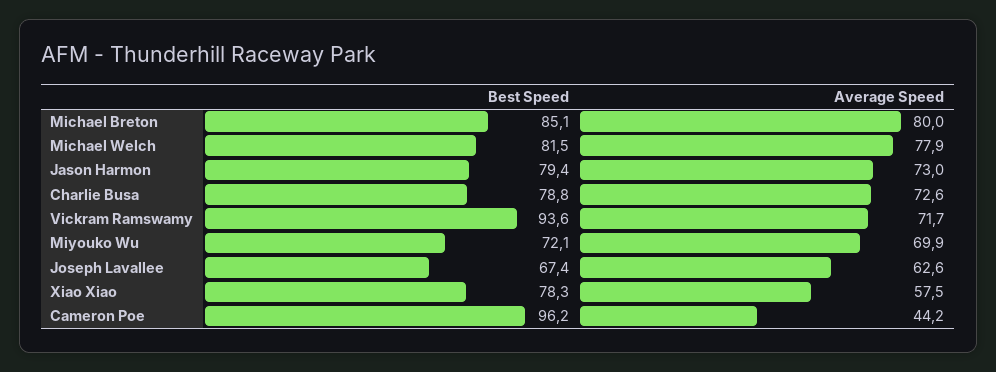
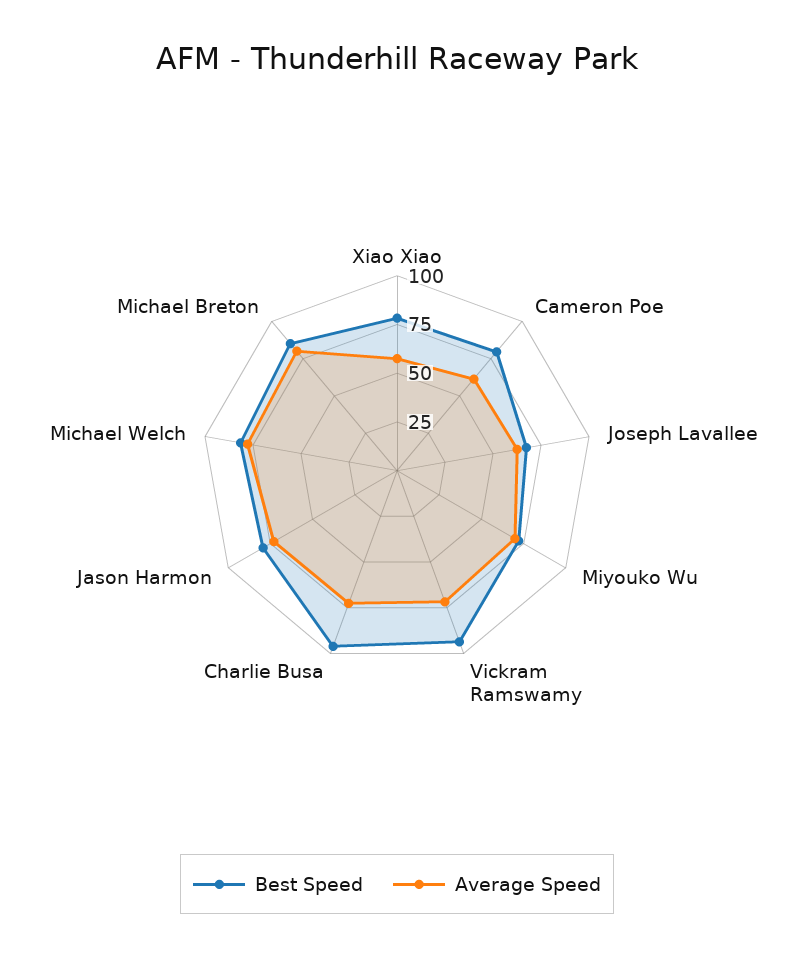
  {
    "Best Speed": {
      "Michael Breton": 85.1,
      "Michael Welch": 81.5,
      "Jason Harmon": 79.4,
-     "Charlie Busa": 78.8,
+     "Charlie Busa": 95,
      "Vickram Ramswamy": 93.6,
      "Miyouko Wu": 72.1,
      "Joseph Lavallee": 67.4,
      "Xiao Xiao": 78.3,
-     "Cameron Poe": 96.2
+     "Cameron Poe": 80
    },
    "Average Speed": {
      "Michael Breton": 80,
      "Michael Welch": 77.9,
      "Jason Harmon": 73,
      "Charlie Busa": 72.6,
      "Vickram Ramswamy": 71.7,
      "Miyouko Wu": 69.9,
      "Joseph Lavallee": 62.6,
      "Xiao Xiao": 57.5,
-     "Cameron Poe": 44.2
+     "Cameron Poe": 60
    }
  }

